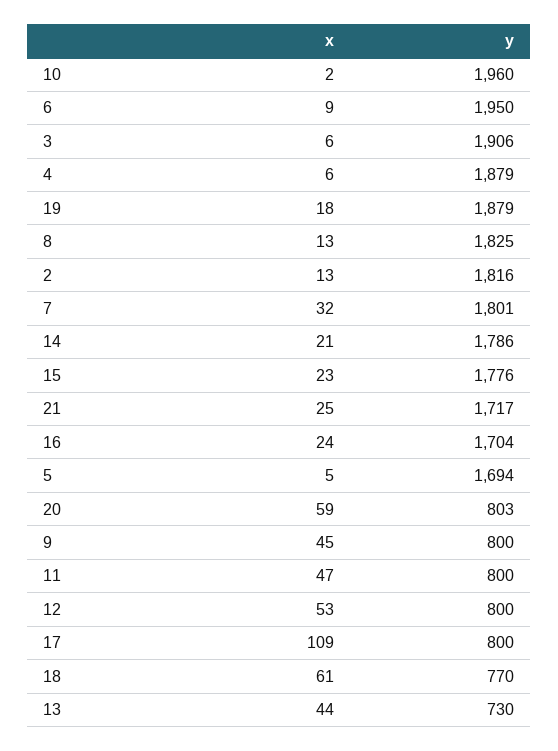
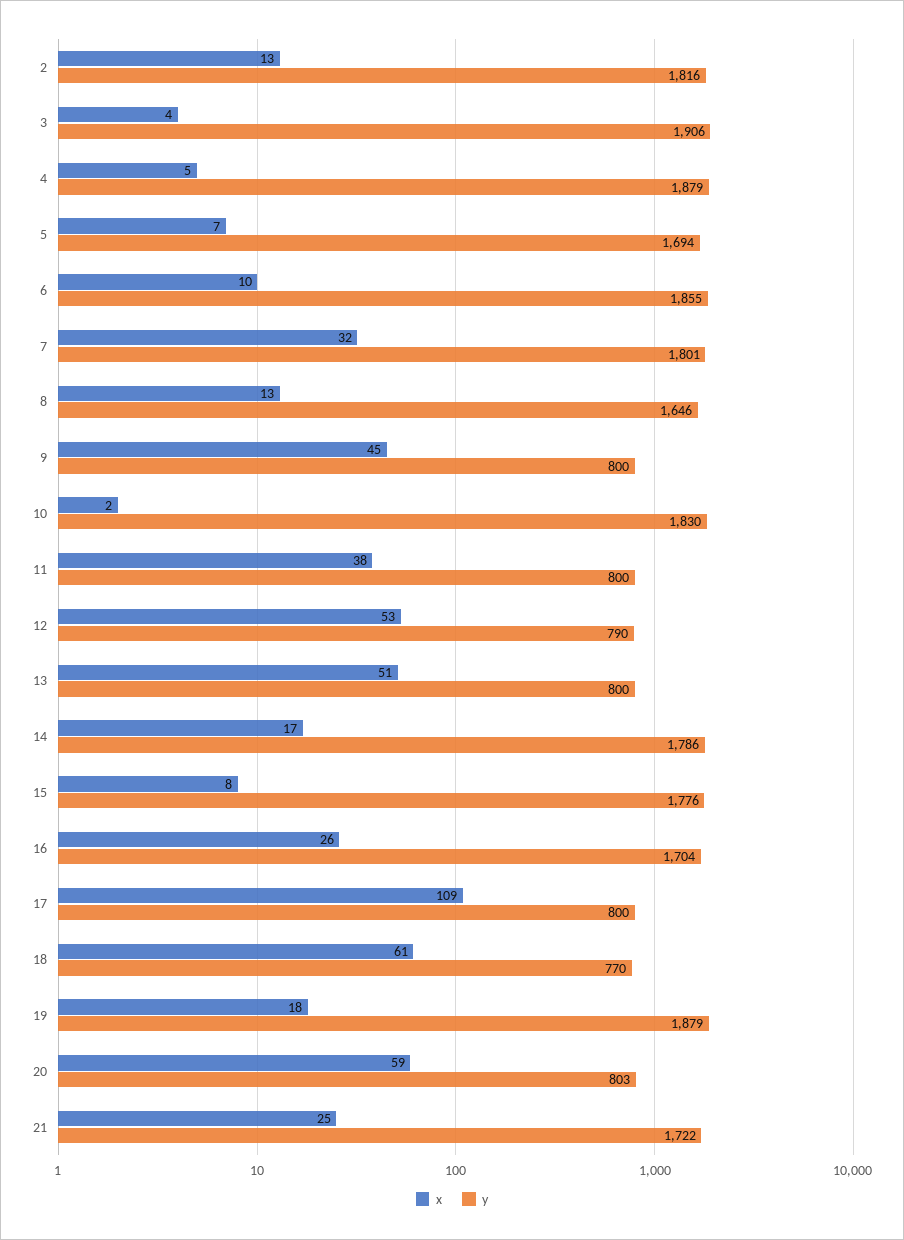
  {
    "x": {
      "10": 2,
-     "6": 9,
+     "6": 10,
-     "3": 6,
+     "3": 4,
-     "4": 6,
+     "4": 5,
      "19": 18,
      "8": 13,
      "2": 13,
      "7": 32,
-     "14": 21,
+     "14": 17,
-     "15": 23,
+     "15": 8,
      "21": 25,
-     "16": 24,
+     "16": 26,
-     "5": 5,
+     "5": 7,
      "20": 59,
      "9": 45,
-     "11": 47,
+     "11": 38,
      "12": 53,
      "17": 109,
      "18": 61,
-     "13": 44
+     "13": 51
    },
    "y": {
-     "10": 1960,
+     "10": 1830,
-     "6": 1950,
+     "6": 1855,
      "3": 1906,
      "4": 1879,
      "19": 1879,
-     "8": 1825,
+     "8": 1646,
      "2": 1816,
      "7": 1801,
      "14": 1786,
      "15": 1776,
-     "21": 1717,
+     "21": 1722,
      "16": 1704,
      "5": 1694,
      "20": 803,
      "9": 800,
      "11": 800,
-     "12": 800,
+     "12": 790,
      "17": 800,
      "18": 770,
-     "13": 730
+     "13": 800
    }
  }

